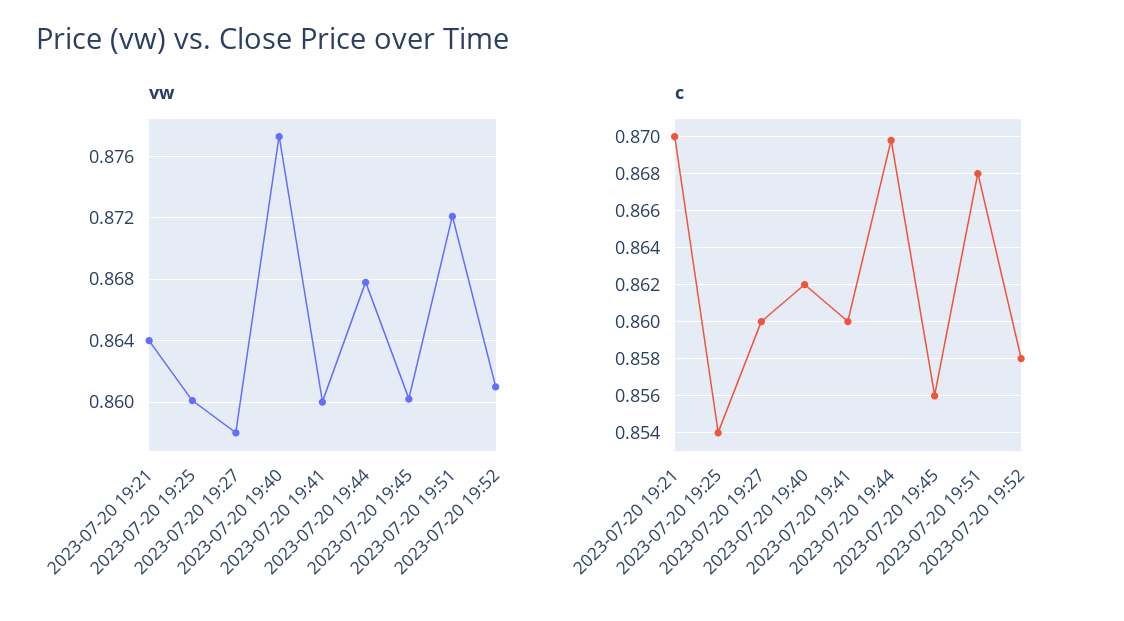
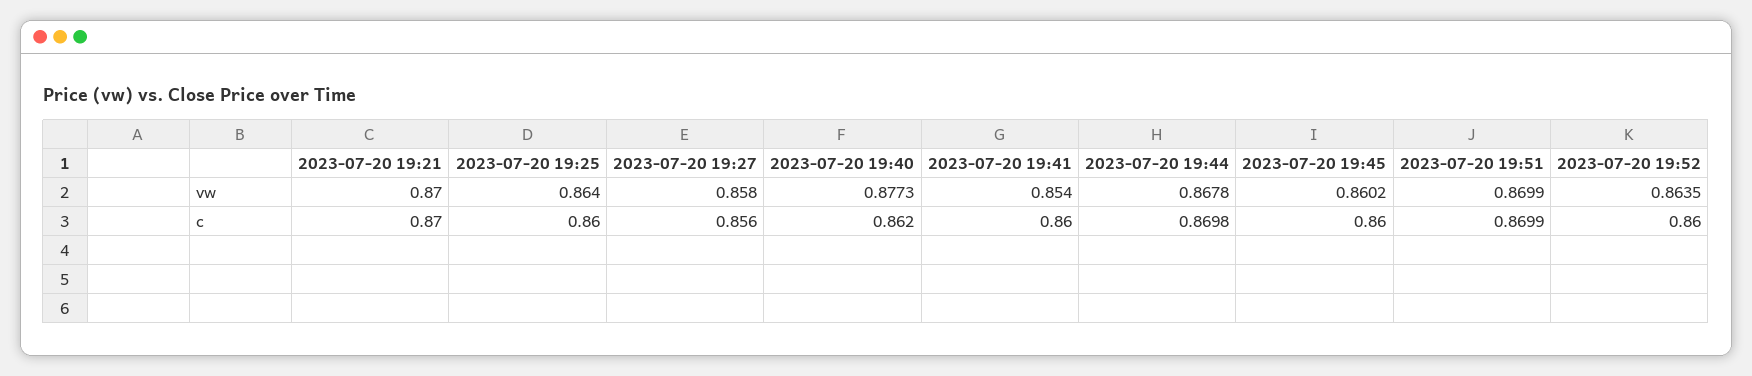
  {
    "vw": {
-     "2023-07-20 19:21": 0.864,
+     "2023-07-20 19:21": 0.87,
-     "2023-07-20 19:25": 0.86,
+     "2023-07-20 19:25": 0.864,
      "2023-07-20 19:27": 0.858,
      "2023-07-20 19:40": 0.8773,
-     "2023-07-20 19:41": 0.86,
+     "2023-07-20 19:41": 0.854,
      "2023-07-20 19:44": 0.8678,
      "2023-07-20 19:45": 0.8602,
-     "2023-07-20 19:51": 0.872,
+     "2023-07-20 19:51": 0.8699,
-     "2023-07-20 19:52": 0.861
+     "2023-07-20 19:52": 0.8635
    },
    "c": {
      "2023-07-20 19:21": 0.87,
-     "2023-07-20 19:25": 0.854,
+     "2023-07-20 19:25": 0.86,
-     "2023-07-20 19:27": 0.86,
+     "2023-07-20 19:27": 0.856,
      "2023-07-20 19:40": 0.862,
      "2023-07-20 19:41": 0.86,
      "2023-07-20 19:44": 0.8698,
-     "2023-07-20 19:45": 0.856,
+     "2023-07-20 19:45": 0.86,
-     "2023-07-20 19:51": 0.868,
+     "2023-07-20 19:51": 0.8699,
-     "2023-07-20 19:52": 0.858
+     "2023-07-20 19:52": 0.86
    }
  }

